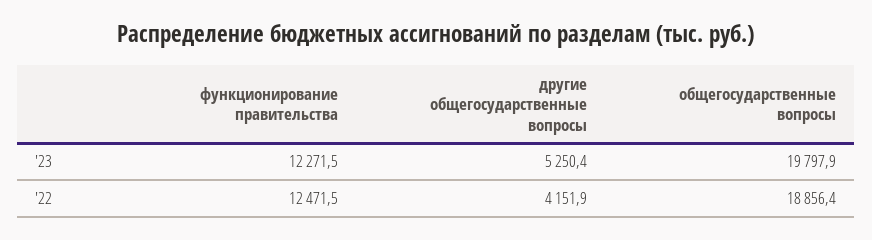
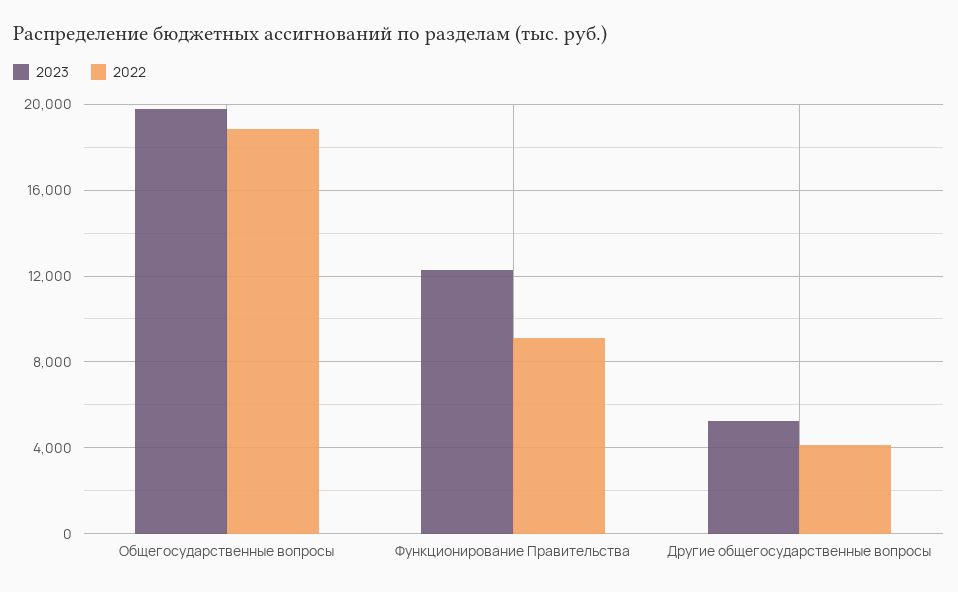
  {
    "'23": {
      "функционирование правительства": 12271.5,
      "другие общегосударственные вопросы": 5250.4,
      "общегосударственные вопросы": 19797.9
    },
    "'22": {
-     "функционирование правительства": 12471.5,
+     "функционирование правительства": 9000,
      "другие общегосударственные вопросы": 4151.9,
      "общегосударственные вопросы": 18856.4
    }
  }

